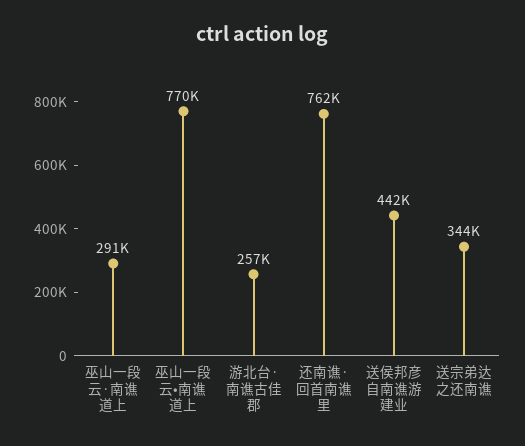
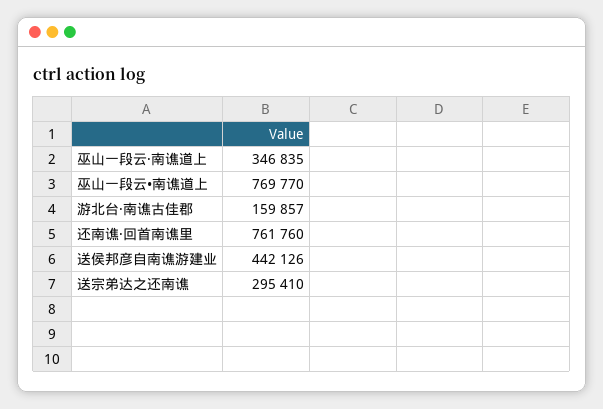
  {
-   "巫山一段云·南谯道上": 291000,
+   "巫山一段云·南谯道上": 346835,
    "巫山一段云•南谯道上": 769770,
-   "游北台·南谯古佳郡": 257000,
+   "游北台·南谯古佳郡": 159857,
    "还南谯·回首南谯里": 761760,
    "送侯邦彦自南谯游建业": 442126,
-   "送宗弟达之还南谯": 344000
+   "送宗弟达之还南谯": 295410
  }

